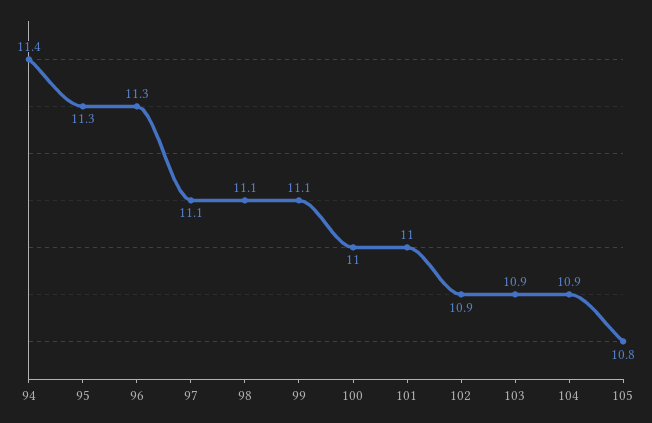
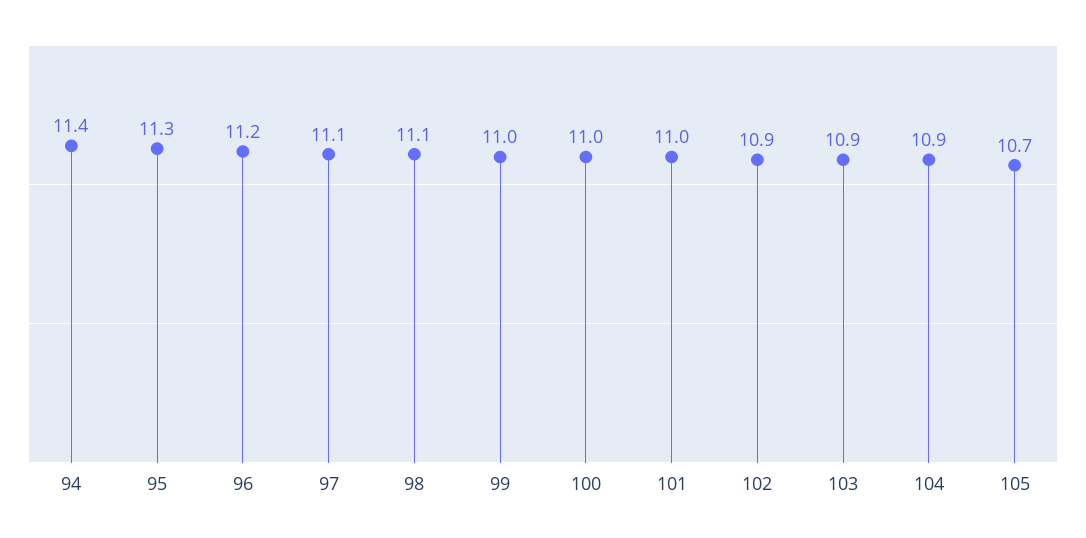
  {
    "94": 11.4,
    "95": 11.3,
-   "96": 11.3,
+   "96": 11.2,
    "97": 11.1,
    "98": 11.1,
-   "99": 11.1,
+   "99": 11,
    "100": 11,
    "101": 11,
    "102": 10.9,
    "103": 10.9,
    "104": 10.9,
-   "105": 10.8
+   "105": 10.7
  }

